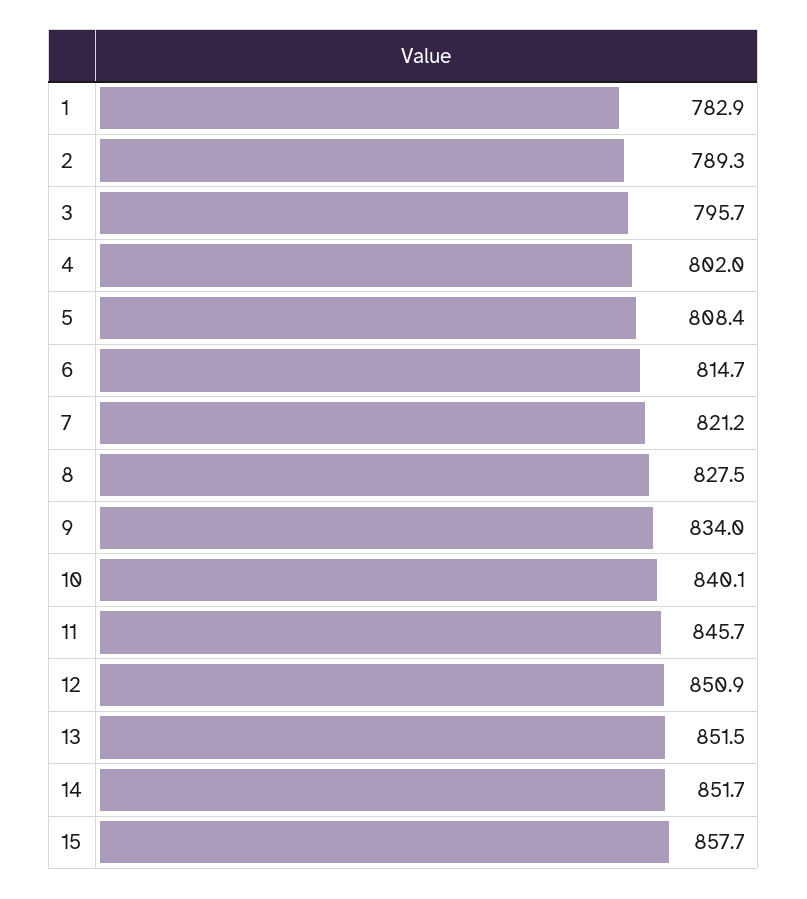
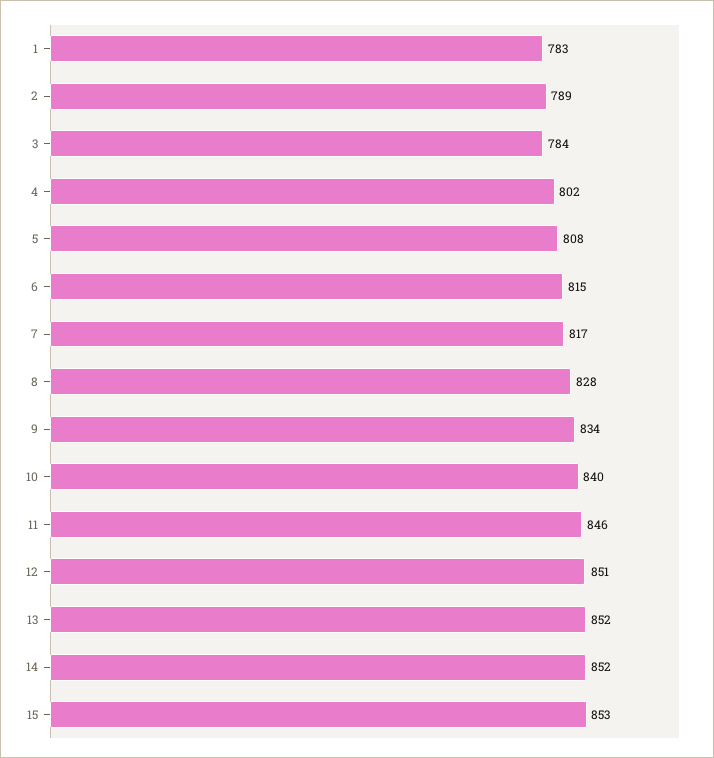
  {
    "1": 782.9,
    "2": 789.3,
-   "3": 795.7,
+   "3": 784,
    "4": 802,
    "5": 808.4,
    "6": 814.7,
-   "7": 821.2,
+   "7": 817,
    "8": 827.5,
    "9": 834,
    "10": 840.1,
    "11": 845.7,
    "12": 850.9,
    "13": 851.5,
    "14": 851.7,
-   "15": 857.7
+   "15": 853
  }

